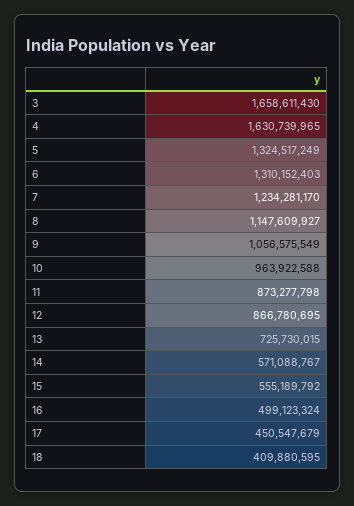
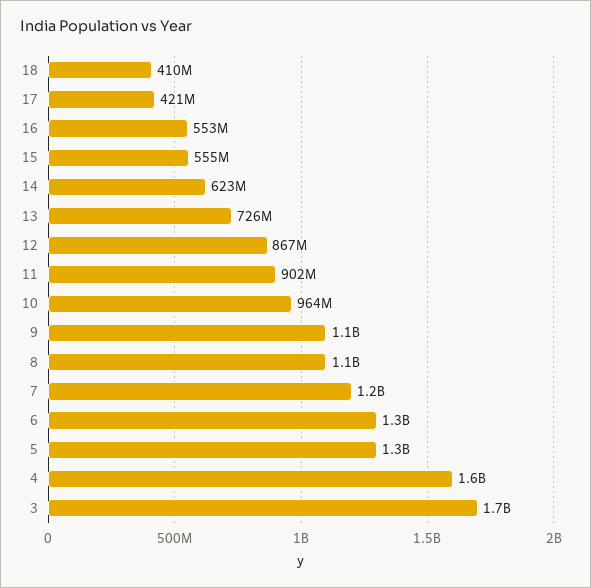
  {
    "3": 1658611430,
    "4": 1630739965,
    "5": 1324517249,
    "6": 1310152403,
    "7": 1234281170,
    "8": 1147609927,
    "9": 1056575549,
    "10": 963922588,
-   "11": 873277798,
+   "11": 902000000,
    "12": 866780695,
    "13": 725730015,
-   "14": 571088767,
+   "14": 623000000,
    "15": 555189792,
-   "16": 499123324,
+   "16": 553000000,
-   "17": 450547679,
+   "17": 421000000,
    "18": 409880595
  }

